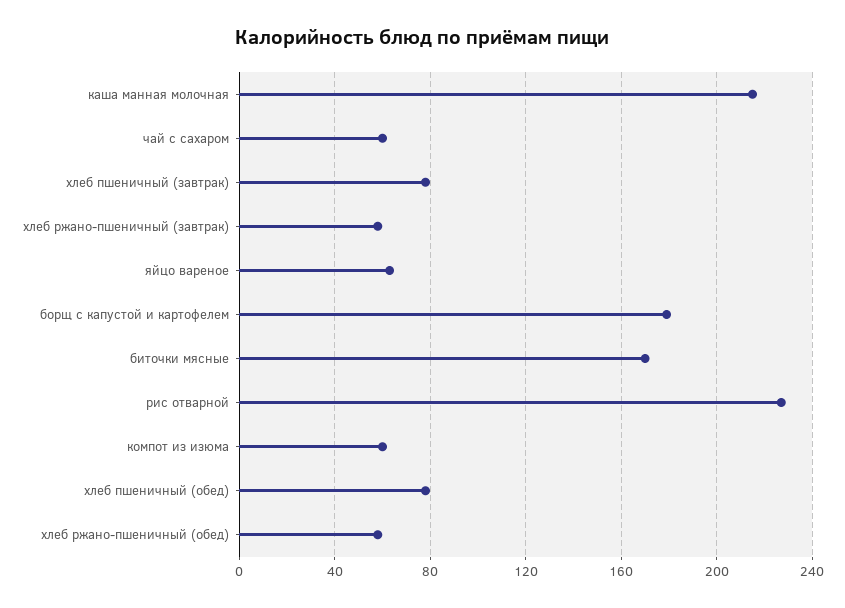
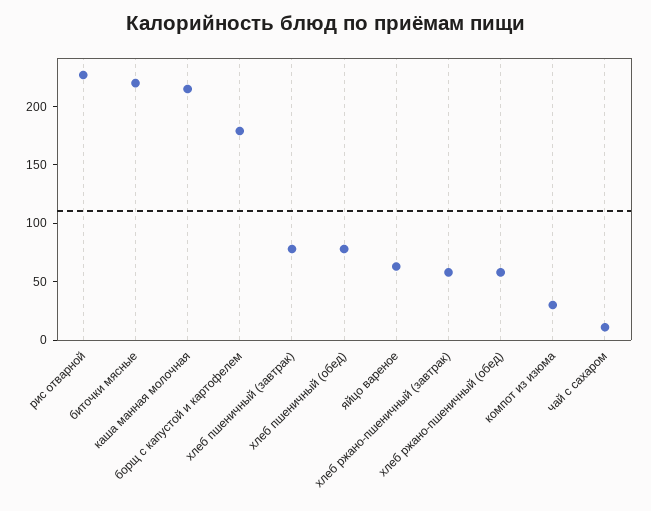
  {
    "каша манная молочная": 215,
-   "чай с сахаром": 60,
+   "чай с сахаром": 10,
    "хлеб пшеничный (завтрак)": 80,
    "хлеб ржано-пшеничный (завтрак)": 60,
    "яйцо вареное": 65,
    "борщ с капустой и картофелем": 180,
-   "биточки мясные": 170,
+   "биточки мясные": 220,
    "рис отварной": 225,
-   "компот из изюма": 60,
+   "компот из изюма": 30,
    "хлеб пшеничный (обед)": 80,
    "хлеб ржано-пшеничный (обед)": 60
  }

